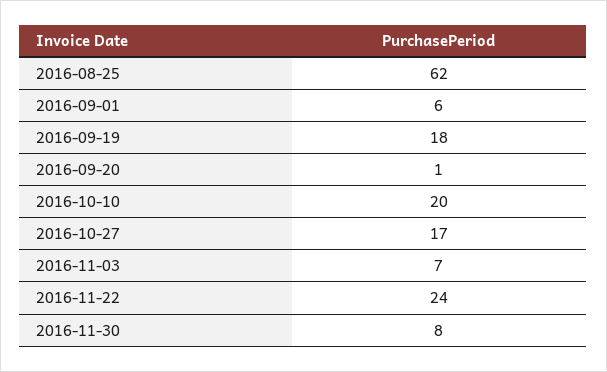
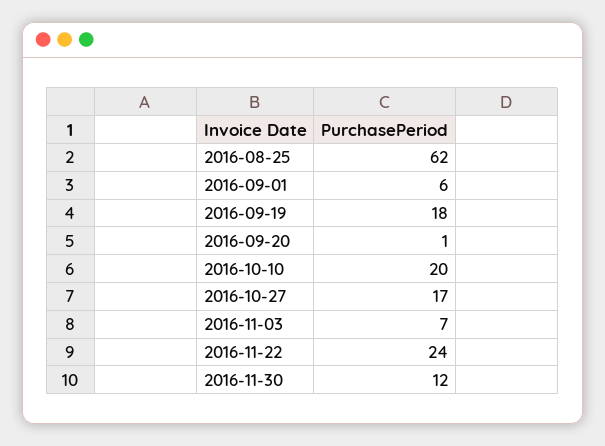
  {
    "2016-08-25": 62,
    "2016-09-01": 6,
    "2016-09-19": 18,
    "2016-09-20": 1,
    "2016-10-10": 20,
    "2016-10-27": 17,
    "2016-11-03": 7,
    "2016-11-22": 24,
-   "2016-11-30": 8
+   "2016-11-30": 12
  }

